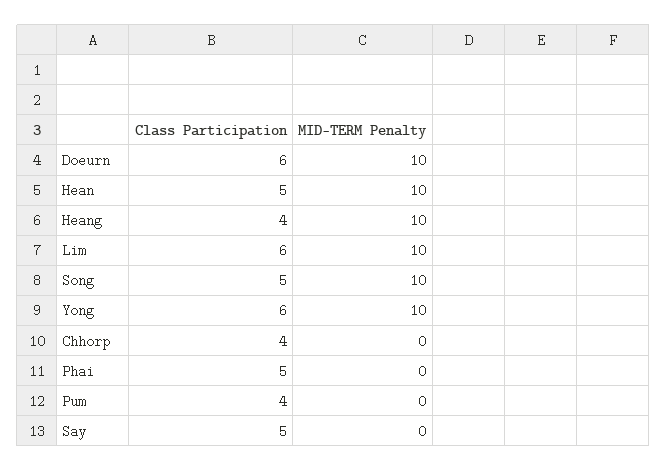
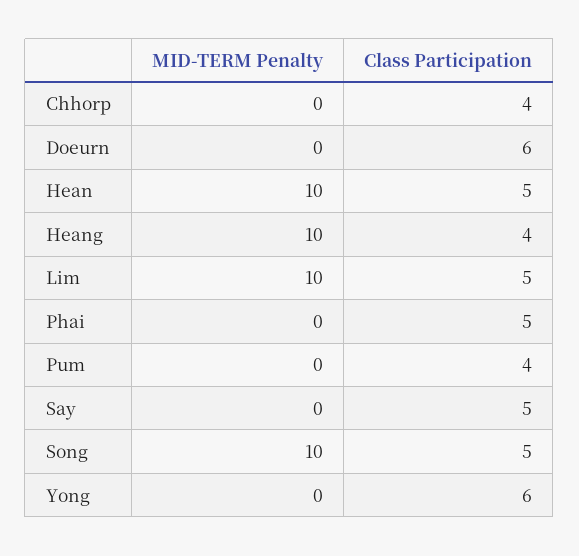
  {
    "Class Participation": {
      "Doeurn": 6,
      "Hean": 5,
      "Heang": 4,
-     "Lim": 6,
+     "Lim": 5,
      "Song": 5,
      "Yong": 6,
      "Chhorp": 4,
      "Phai": 5,
      "Pum": 4,
      "Say": 5
    },
    "MID-TERM Penalty": {
-     "Doeurn": 10,
+     "Doeurn": 0,
      "Hean": 10,
      "Heang": 10,
      "Lim": 10,
      "Song": 10,
-     "Yong": 10,
+     "Yong": 0,
      "Chhorp": 0,
      "Phai": 0,
      "Pum": 0,
      "Say": 0
    }
  }

